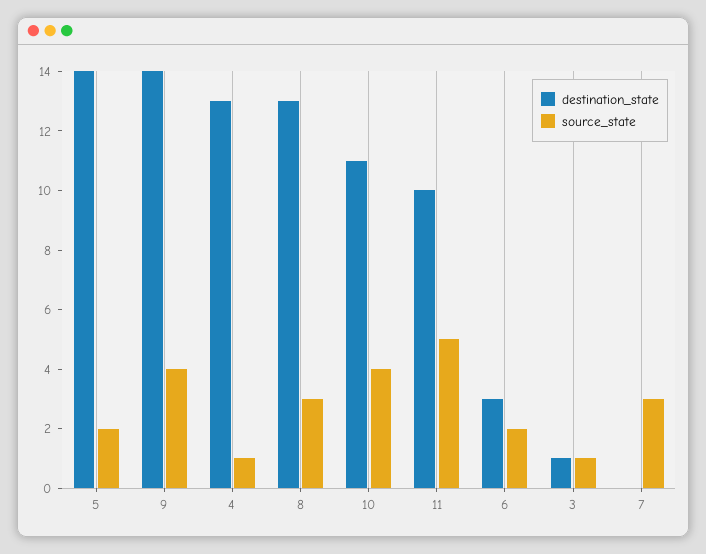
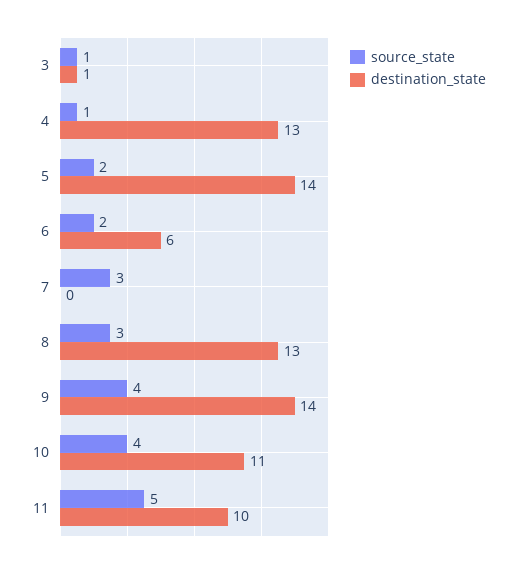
  {
    "destination_state": {
      "5": 14,
      "9": 14,
      "4": 13,
      "8": 13,
      "10": 11,
      "11": 10,
-     "6": 3,
+     "6": 6,
      "3": 1,
      "7": 0
    },
    "source_state": {
      "5": 2,
      "9": 4,
      "4": 1,
      "8": 3,
      "10": 4,
      "11": 5,
      "6": 2,
      "3": 1,
      "7": 3
    }
  }

